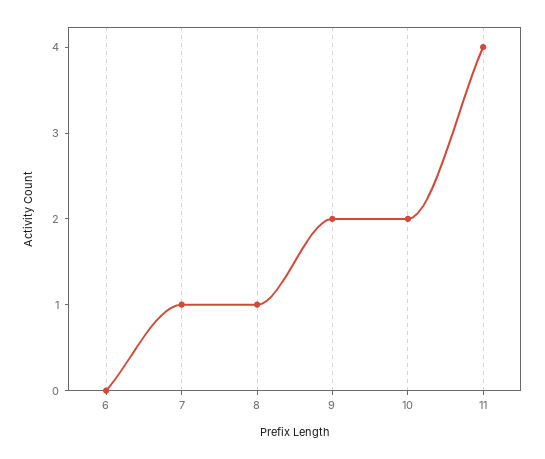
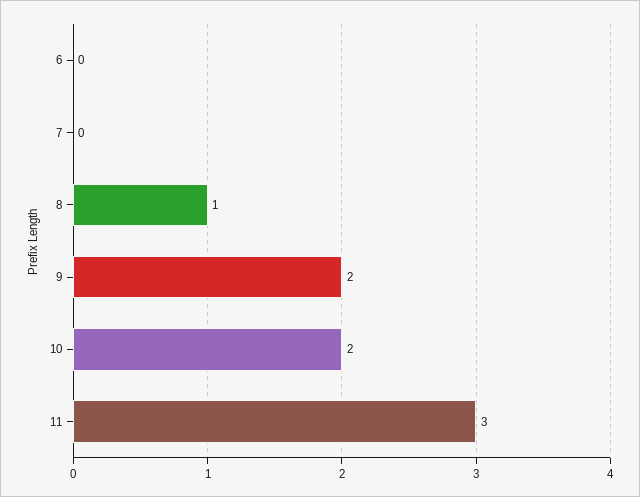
  {
    "6": 0,
-   "7": 1,
+   "7": 0,
    "8": 1,
    "9": 2,
    "10": 2,
-   "11": 4
+   "11": 3
  }

